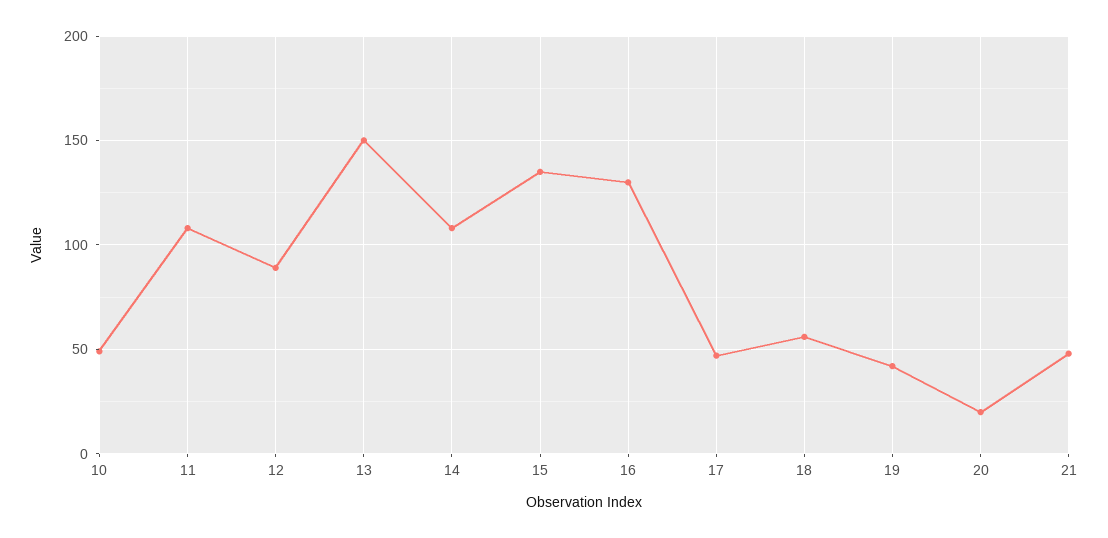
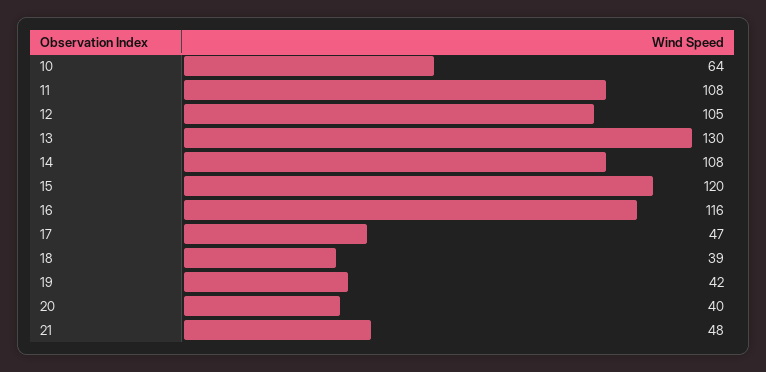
  {
-   "10": 50,
+   "10": 64,
    "11": 108,
-   "12": 90,
+   "12": 105,
-   "13": 150,
+   "13": 130,
    "14": 108,
-   "15": 135,
+   "15": 120,
-   "16": 130,
+   "16": 116,
    "17": 47,
-   "18": 55,
+   "18": 39,
    "19": 42,
-   "20": 20,
+   "20": 40,
    "21": 48
  }

